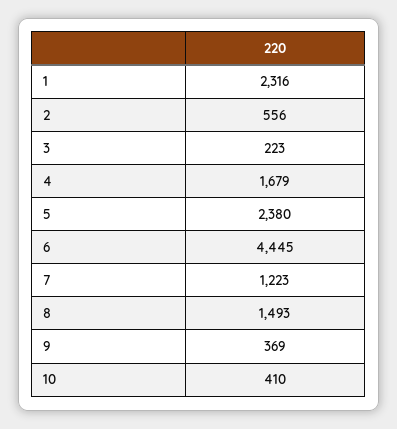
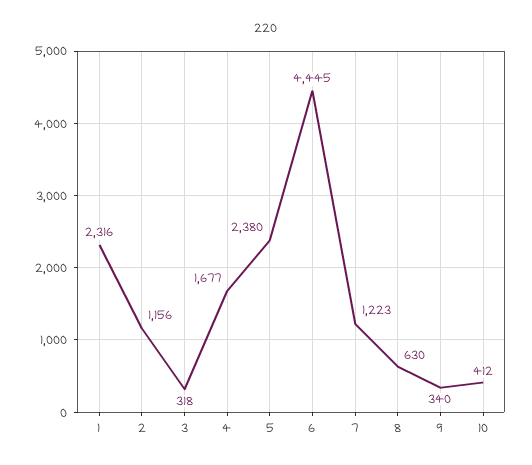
  {
    "1": 2316,
-   "2": 556,
+   "2": 1156,
-   "3": 223,
+   "3": 318,
-   "4": 1679,
+   "4": 1677,
    "5": 2380,
    "6": 4445,
    "7": 1223,
-   "8": 1493,
+   "8": 630,
-   "9": 369,
+   "9": 340,
-   "10": 410
+   "10": 412
  }

